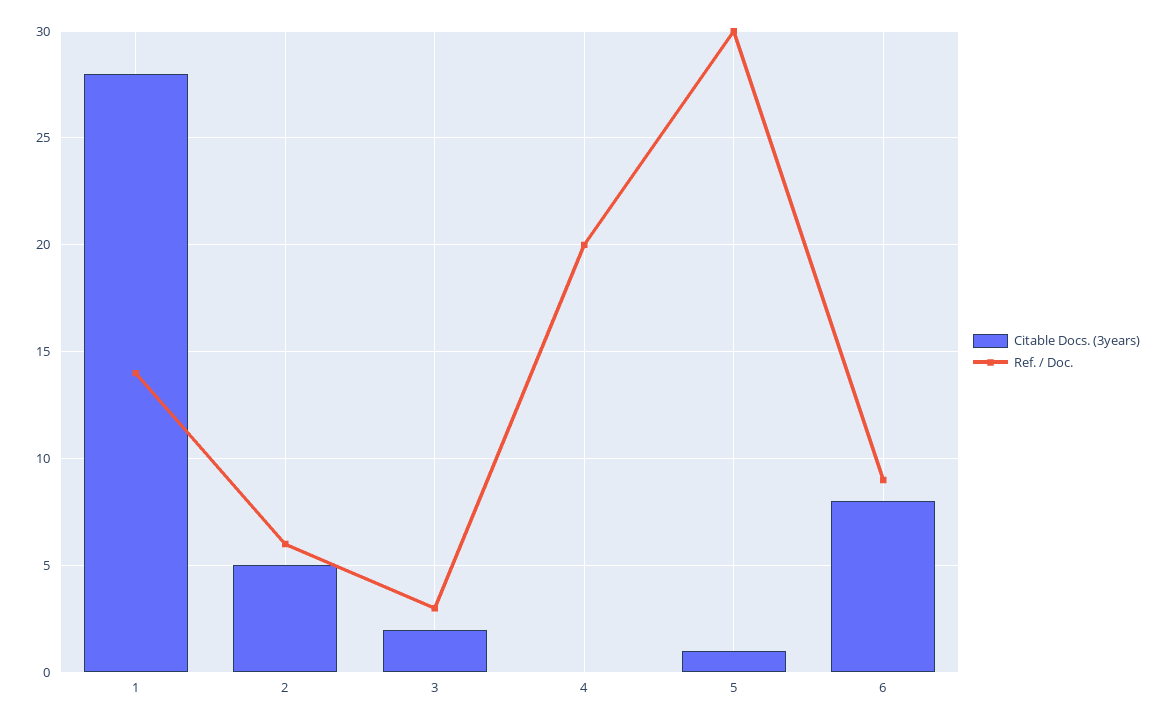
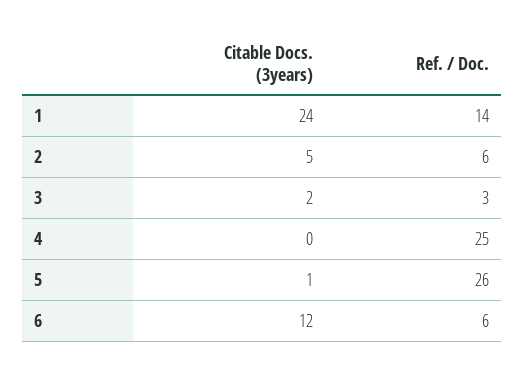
  {
    "Citable Docs. (3years)": {
-     "1": 28,
+     "1": 24,
      "2": 5,
      "3": 2,
      "4": 0,
      "5": 1,
-     "6": 8
+     "6": 12
    },
    "Ref. / Doc.": {
      "1": 14,
      "2": 6,
      "3": 3,
-     "4": 20,
+     "4": 25,
-     "5": 30,
+     "5": 26,
-     "6": 9
+     "6": 6
    }
  }

